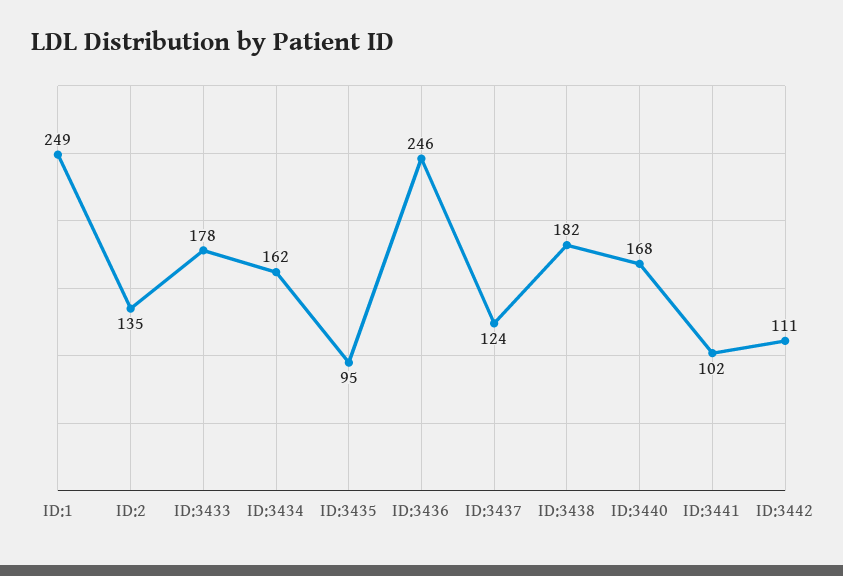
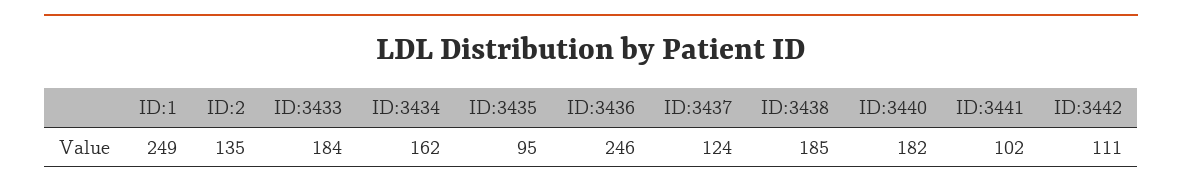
  {
    "ID:1": 249,
    "ID:2": 135,
-   "ID:3433": 178,
+   "ID:3433": 184,
    "ID:3434": 162,
    "ID:3435": 95,
    "ID:3436": 246,
    "ID:3437": 124,
-   "ID:3438": 182,
+   "ID:3438": 185,
-   "ID:3440": 168,
+   "ID:3440": 182,
    "ID:3441": 102,
    "ID:3442": 111
  }

